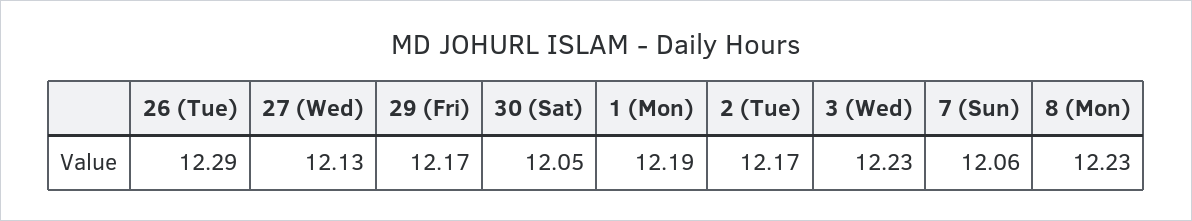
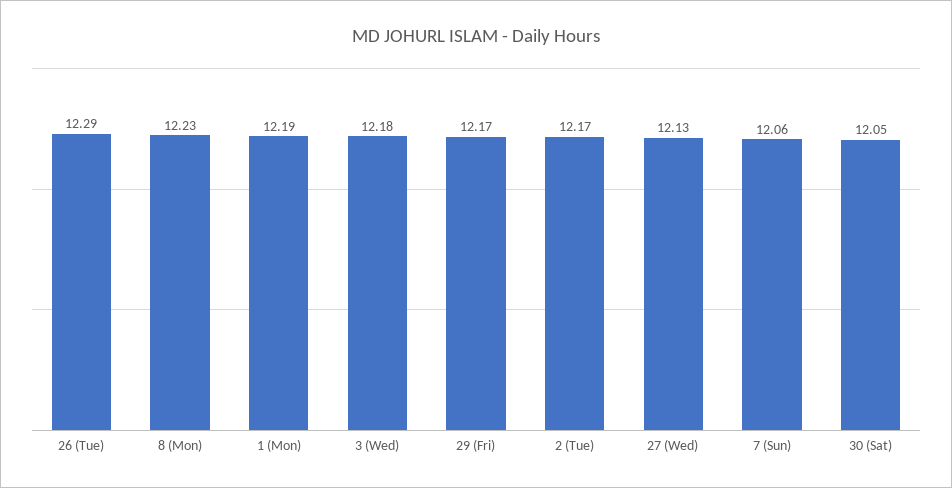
  {
    "26 (Tue)": 12.29,
    "27 (Wed)": 12.13,
    "29 (Fri)": 12.17,
    "30 (Sat)": 12.05,
    "1 (Mon)": 12.19,
    "2 (Tue)": 12.17,
-   "3 (Wed)": 12.23,
+   "3 (Wed)": 12.18,
    "7 (Sun)": 12.06,
    "8 (Mon)": 12.23
  }

